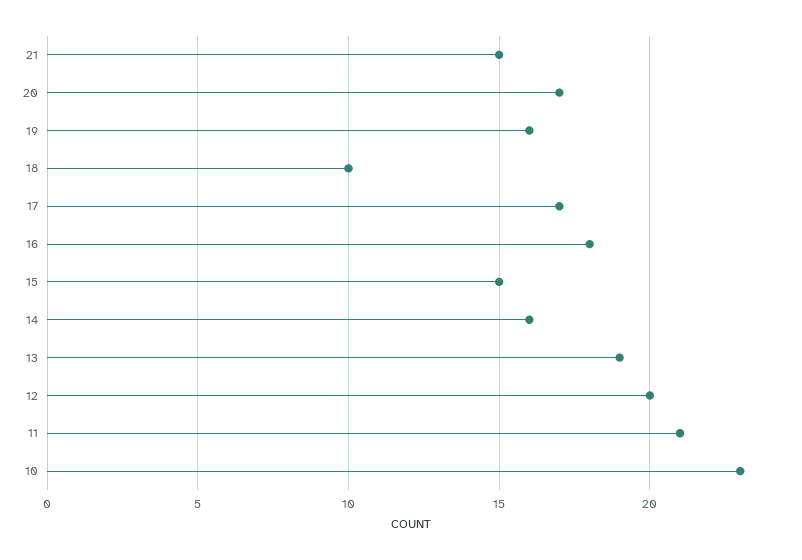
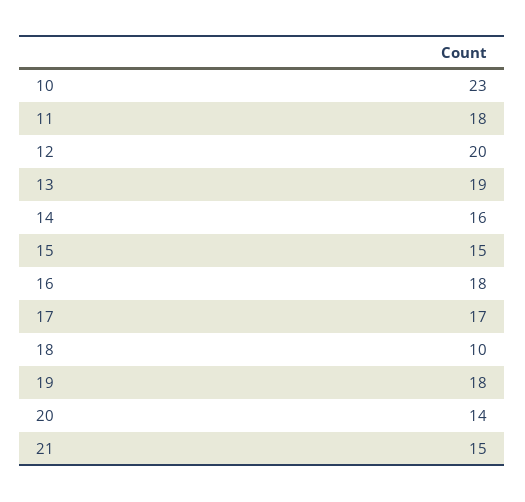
  {
    "21": 15,
-   "20": 17,
+   "20": 14,
-   "19": 16,
+   "19": 18,
    "18": 10,
    "17": 17,
    "16": 18,
    "15": 15,
    "14": 16,
    "13": 19,
    "12": 20,
-   "11": 21,
+   "11": 18,
    "10": 23
  }

